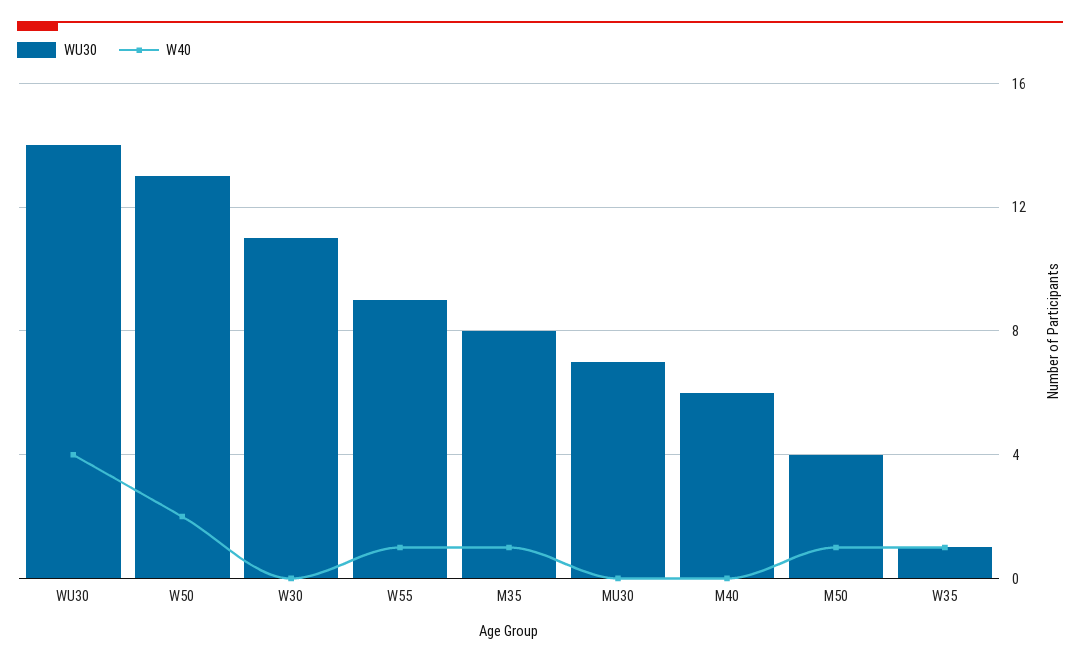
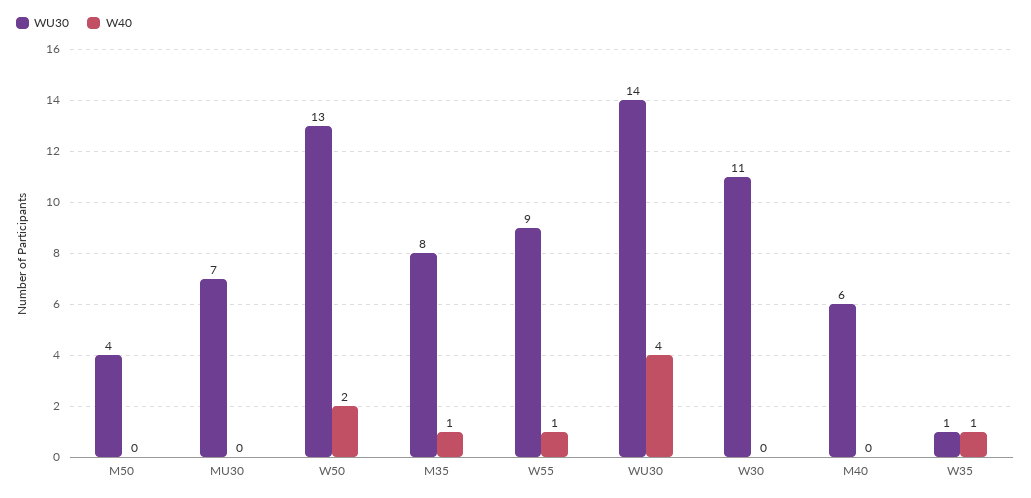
  {
    "WU30": {
      "WU30": 14,
      "W50": 13,
      "W30": 11,
      "W55": 9,
      "M35": 8,
      "MU30": 7,
      "M40": 6,
      "M50": 4,
      "W35": 1
    },
    "W40": {
      "WU30": 4,
      "W50": 2,
      "W30": 0,
      "W55": 1,
      "M35": 1,
      "MU30": 0,
      "M40": 0,
-     "M50": 1,
+     "M50": 0,
      "W35": 1
    }
  }

